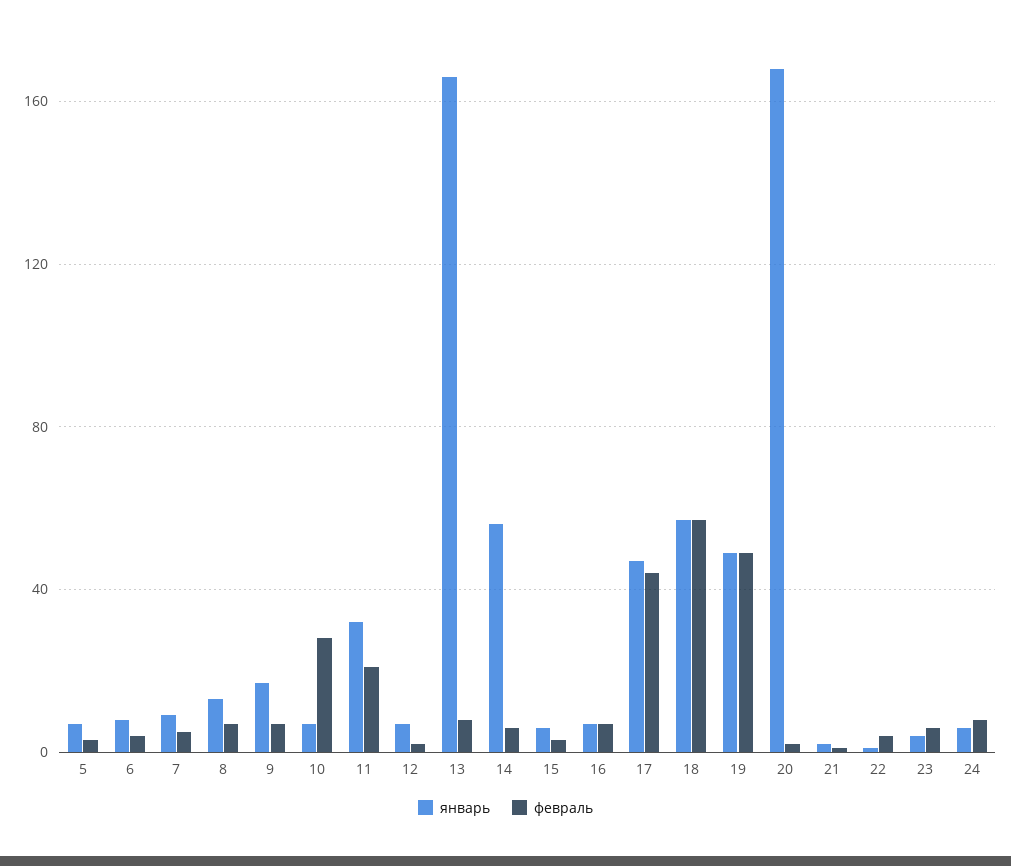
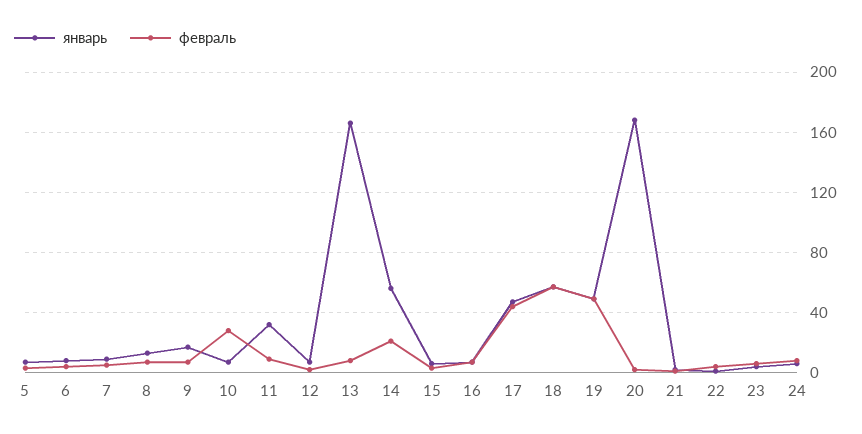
  {
    "январь": {
      "5": 5,
      "6": 10,
      "7": 10,
      "8": 15,
      "9": 15,
      "10": 5,
      "11": 30,
      "12": 5,
      "13": 165,
      "14": 55,
      "15": 5,
      "16": 5,
      "17": 45,
      "18": 55,
      "19": 50,
      "20": 170,
      "21": 0,
      "22": 0,
      "23": 5,
      "24": 5
    },
    "февраль": {
      "5": 5,
      "6": 5,
      "7": 5,
      "8": 5,
      "9": 5,
      "10": 30,
-     "11": 20,
+     "11": 10,
      "12": 0,
      "13": 10,
-     "14": 5,
+     "14": 20,
      "15": 5,
      "16": 5,
      "17": 45,
      "18": 55,
      "19": 50,
      "20": 0,
      "21": 0,
      "22": 5,
      "23": 5,
      "24": 10
    }
  }

